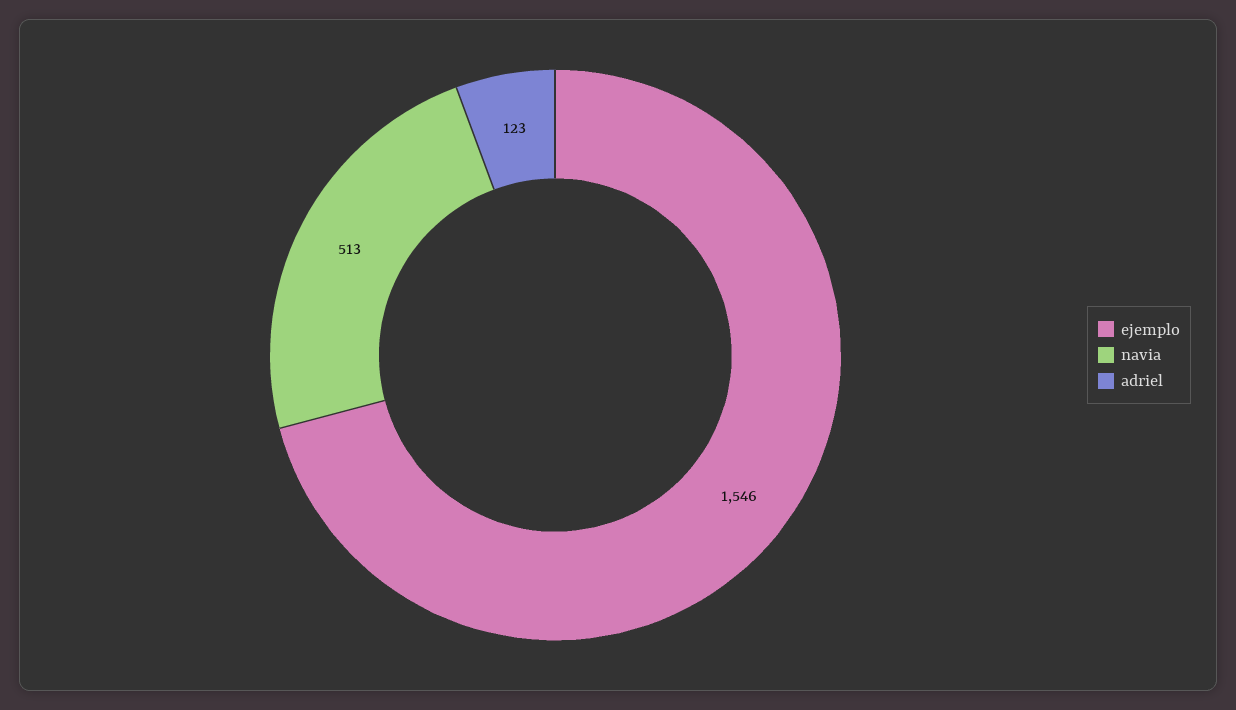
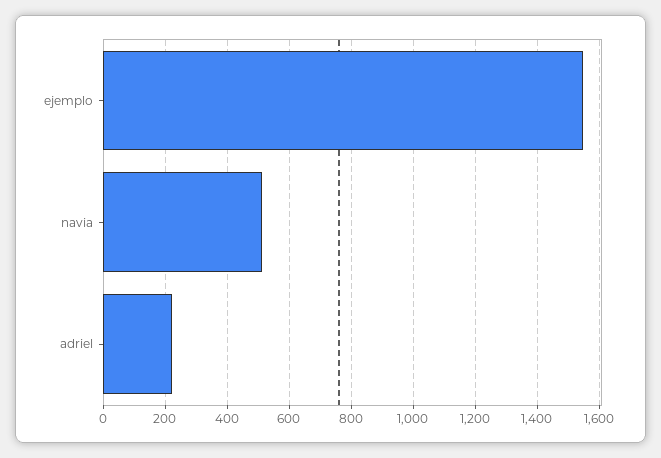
  {
    "ejemplo": 1546,
    "navia": 513,
-   "adriel": 123
+   "adriel": 220
  }

